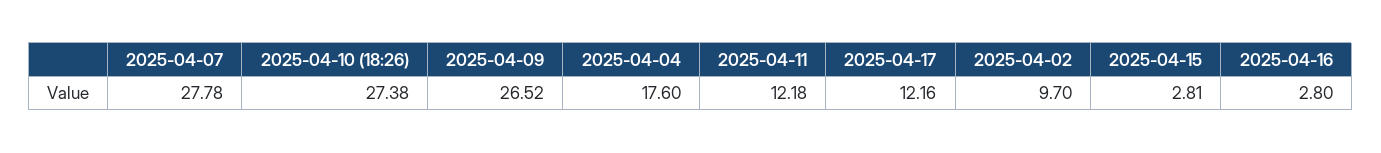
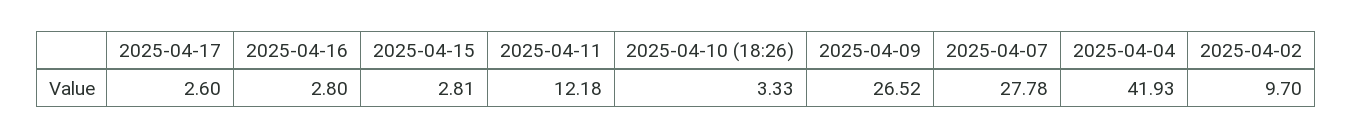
  {
    "2025-04-07": 27.78,
-   "2025-04-10 (18:26)": 27.38,
+   "2025-04-10 (18:26)": 3.33,
    "2025-04-09": 26.52,
-   "2025-04-04": 17.6,
+   "2025-04-04": 41.93,
    "2025-04-11": 12.18,
-   "2025-04-17": 12.16,
+   "2025-04-17": 2.6,
    "2025-04-02": 9.7,
    "2025-04-15": 2.81,
    "2025-04-16": 2.8
  }

